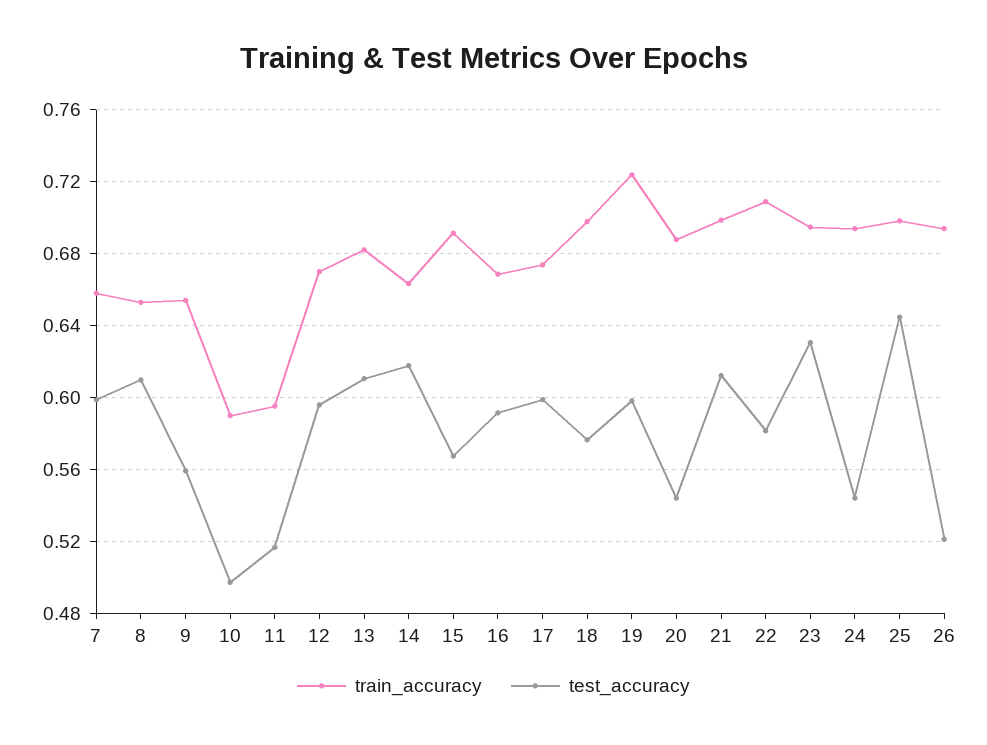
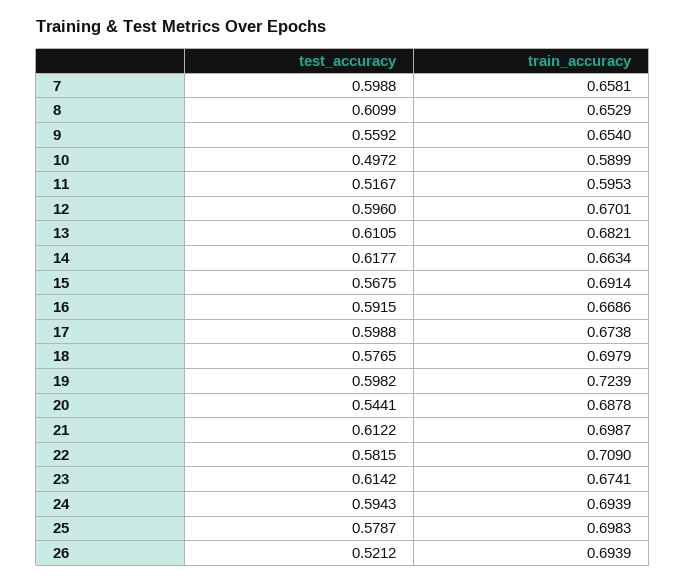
  {
    "train_accuracy": {
      "7": 0.6581,
      "8": 0.6529,
      "9": 0.654,
      "10": 0.5899,
      "11": 0.5953,
      "12": 0.6701,
      "13": 0.6821,
      "14": 0.6634,
      "15": 0.6914,
      "16": 0.6686,
      "17": 0.6738,
      "18": 0.6979,
      "19": 0.7239,
      "20": 0.6878,
      "21": 0.6987,
      "22": 0.709,
-     "23": 0.695,
+     "23": 0.6741,
      "24": 0.6939,
      "25": 0.6983,
      "26": 0.6939
    },
    "test_accuracy": {
      "7": 0.5988,
      "8": 0.6099,
      "9": 0.5592,
      "10": 0.4972,
      "11": 0.5167,
      "12": 0.596,
      "13": 0.6105,
      "14": 0.6177,
      "15": 0.5675,
      "16": 0.5915,
      "17": 0.5988,
      "18": 0.5765,
      "19": 0.5982,
      "20": 0.5441,
      "21": 0.6122,
      "22": 0.5815,
-     "23": 0.63,
+     "23": 0.6142,
-     "24": 0.545,
+     "24": 0.5943,
-     "25": 0.645,
+     "25": 0.5787,
      "26": 0.5212
    }
  }

